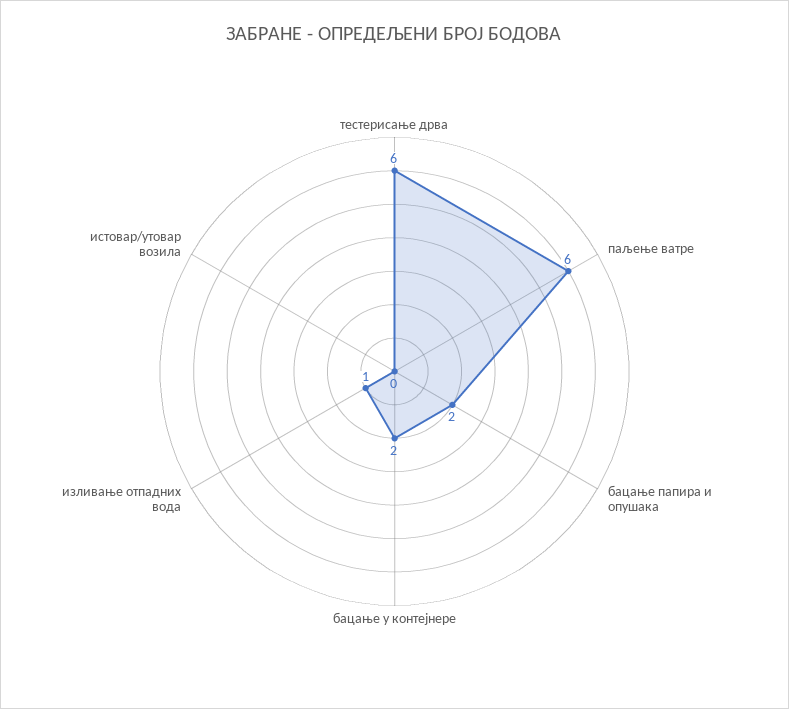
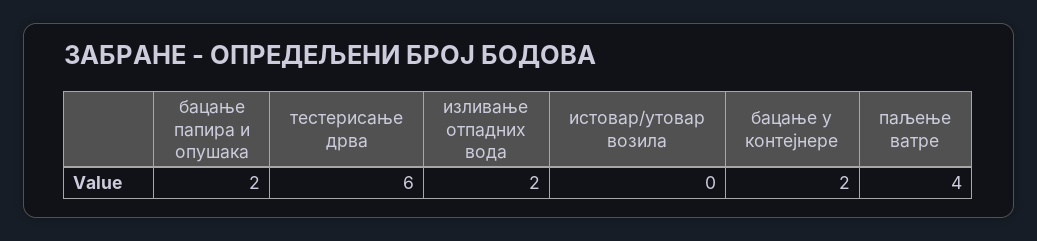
  {
    "тестерисање дрва": 6,
-   "паљење ватре": 6,
+   "паљење ватре": 4,
    "бацање папира и опушака": 2,
    "бацање у контејнере": 2,
-   "изливање отпадних вода": 1,
+   "изливање отпадних вода": 2,
    "истовар/утовар возила": 0
  }

